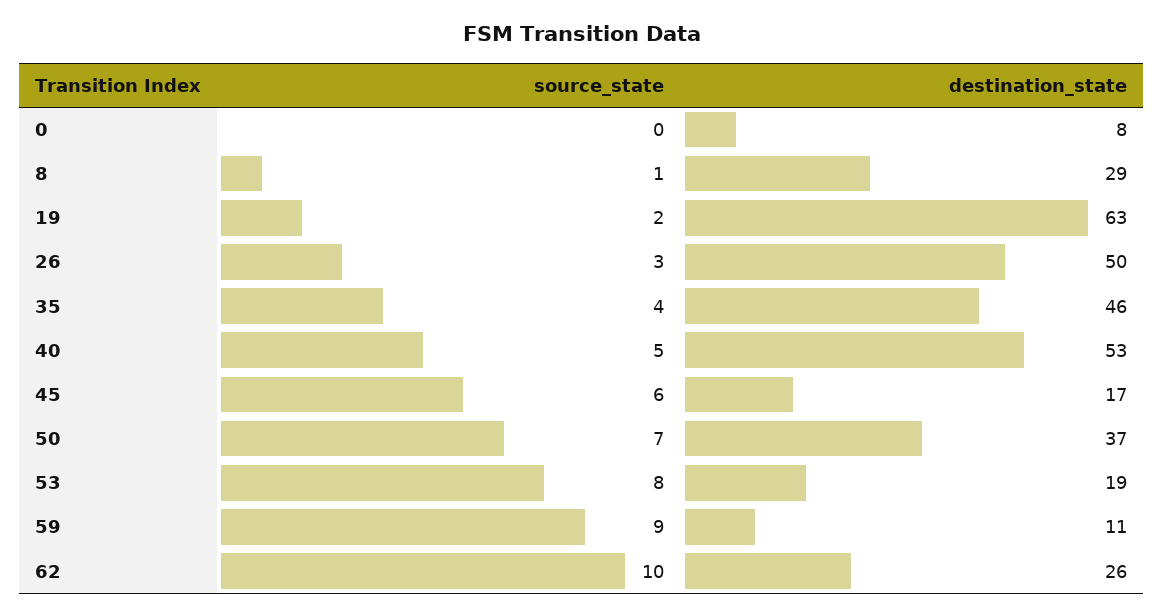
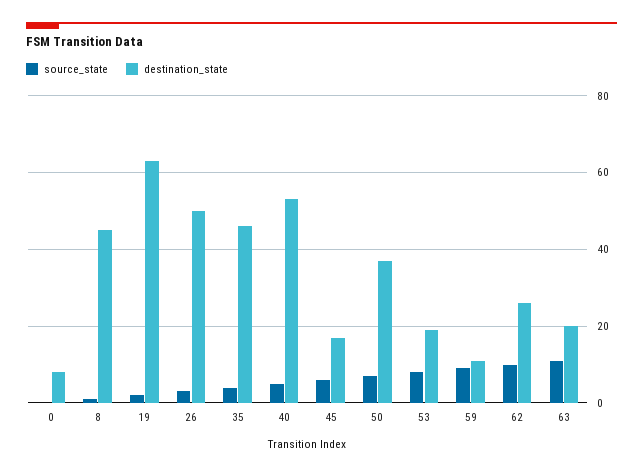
  {
    "source_state": {
      "0": 0,
      "8": 1,
      "19": 2,
      "26": 3,
      "35": 4,
      "40": 5,
      "45": 6,
      "50": 7,
      "53": 8,
      "59": 9,
-     "62": 10
+     "62": 10,
+     "63": 10
    },
    "destination_state": {
      "0": 8,
-     "8": 29,
+     "8": 45,
      "19": 63,
      "26": 50,
      "35": 46,
      "40": 53,
      "45": 17,
      "50": 37,
      "53": 19,
      "59": 11,
-     "62": 26
+     "62": 26,
+     "63": 20
    }
  }

